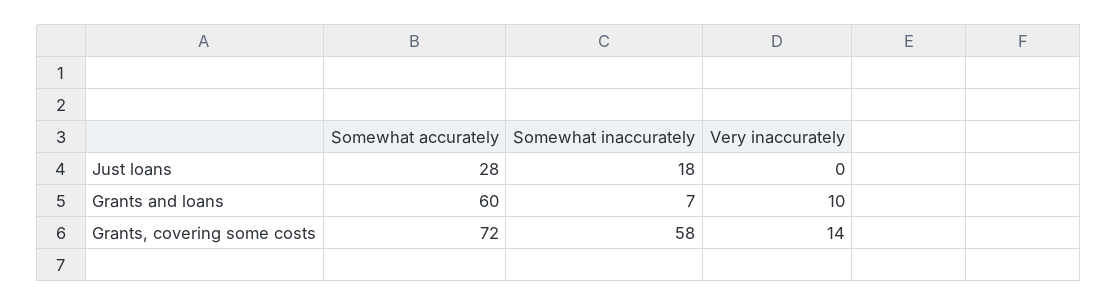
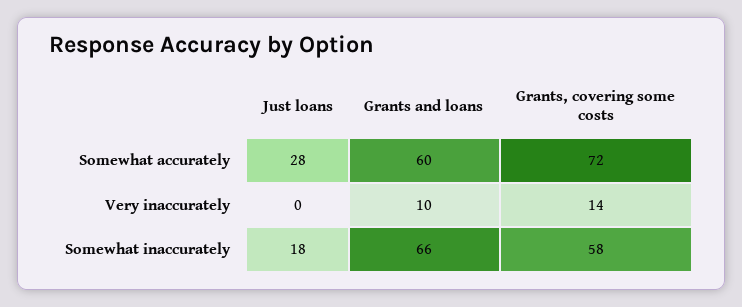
  {
    "Somewhat accurately": {
      "Just loans": 28,
      "Grants and loans": 60,
      "Grants, covering some costs": 72
    },
    "Somewhat inaccurately": {
      "Just loans": 18,
-     "Grants and loans": 7,
+     "Grants and loans": 66,
      "Grants, covering some costs": 58
    },
    "Very inaccurately": {
      "Just loans": 0,
      "Grants and loans": 10,
      "Grants, covering some costs": 14
    }
  }

